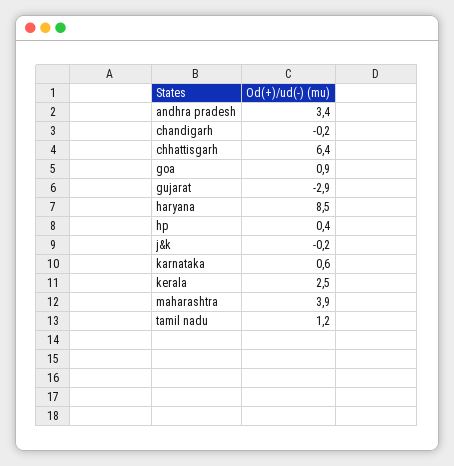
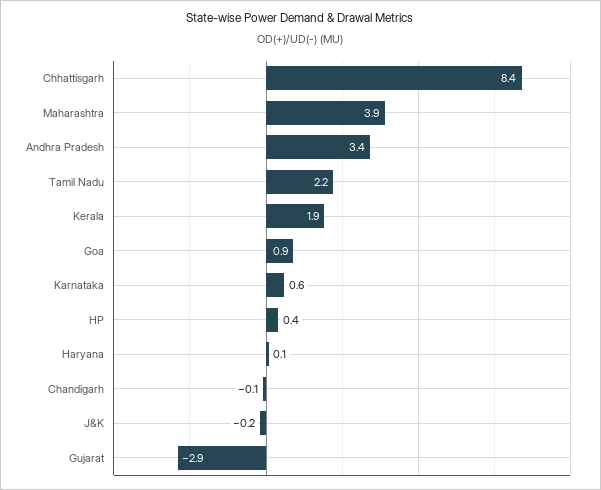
  {
    "andhra pradesh": 3.4,
-   "chandigarh": -0.2,
+   "chandigarh": -0.1,
-   "chhattisgarh": 6.4,
+   "chhattisgarh": 8.4,
    "goa": 0.9,
    "gujarat": -2.9,
-   "haryana": 8.5,
+   "haryana": 0.1,
    "hp": 0.4,
    "j&k": -0.2,
    "karnataka": 0.6,
-   "kerala": 2.5,
+   "kerala": 1.9,
    "maharashtra": 3.9,
-   "tamil nadu": 1.2
+   "tamil nadu": 2.2
  }

